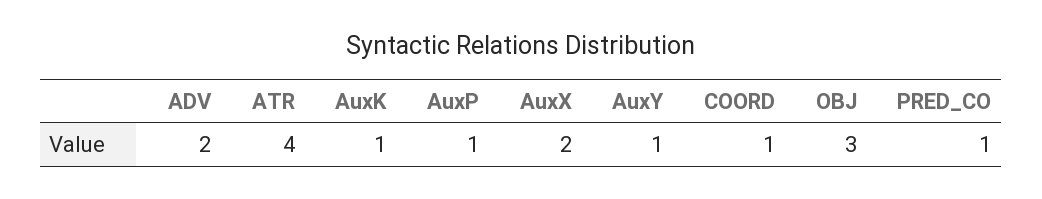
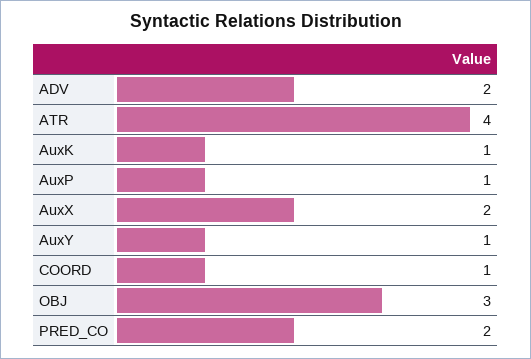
  {
    "ADV": 2,
    "ATR": 4,
    "AuxK": 1,
    "AuxP": 1,
    "AuxX": 2,
    "AuxY": 1,
    "COORD": 1,
    "OBJ": 3,
-   "PRED_CO": 1
+   "PRED_CO": 2
  }

